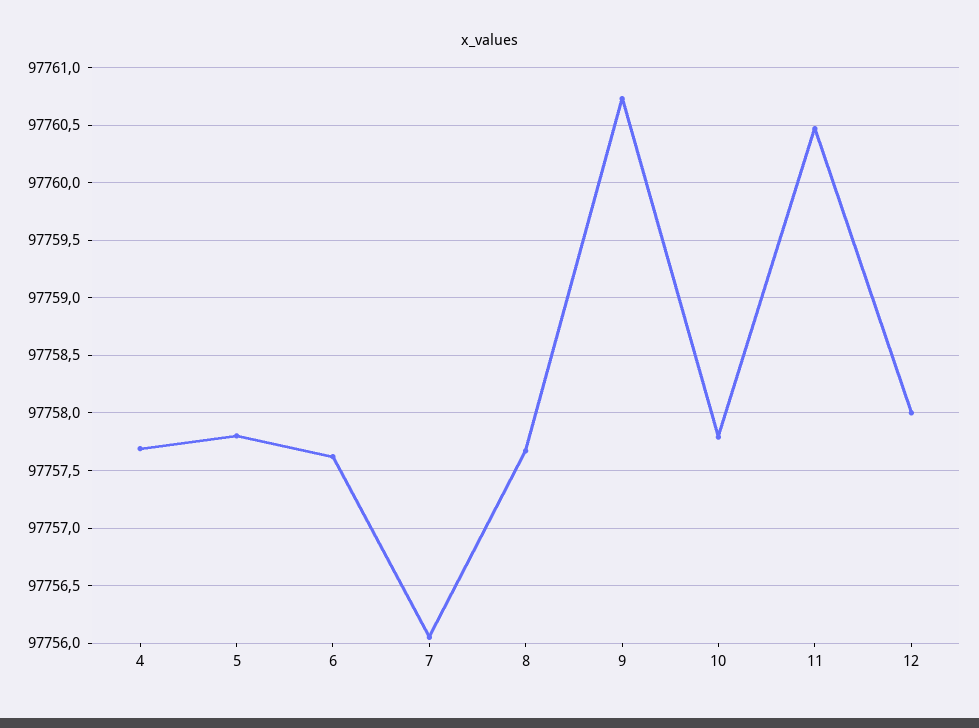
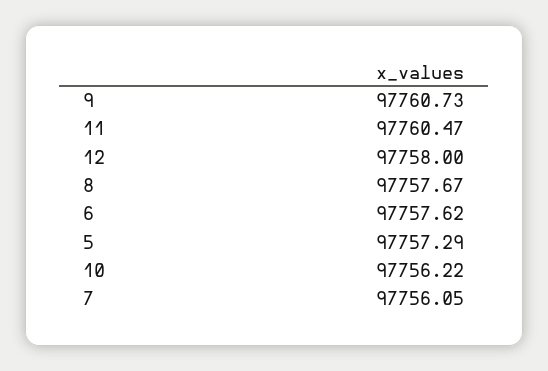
  {
-   "4": 97757.7,
-   "5": 97757.8,
+   "5": 97757.29,
    "6": 97757.62,
    "7": 97756.05,
    "8": 97757.67,
    "9": 97760.73,
-   "10": 97757.8,
+   "10": 97756.22,
    "11": 97760.47,
    "12": 97758
  }

